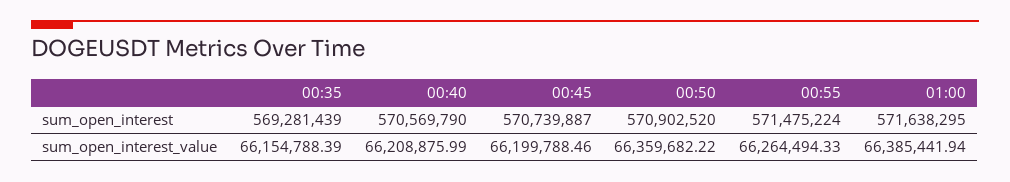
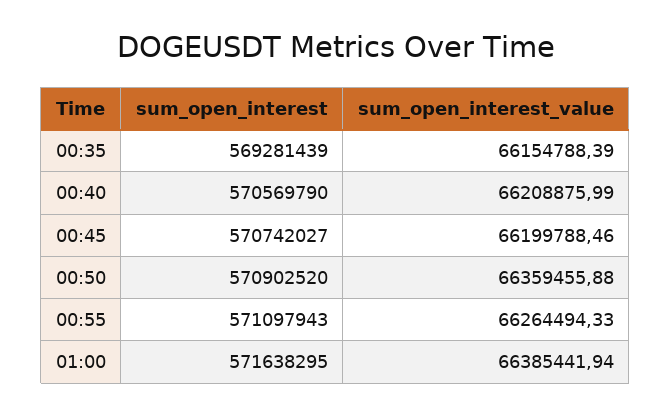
  {
    "00:35": {
      "sum_open_interest": 569281439,
      "sum_open_interest_value": 66154788.39
    },
    "00:40": {
      "sum_open_interest": 570569790,
      "sum_open_interest_value": 66208875.99
    },
    "00:45": {
-     "sum_open_interest": 570739887,
+     "sum_open_interest": 570742027,
      "sum_open_interest_value": 66199788.46
    },
    "00:50": {
      "sum_open_interest": 570902520,
-     "sum_open_interest_value": 66359682.22
+     "sum_open_interest_value": 66359455.88
    },
    "00:55": {
-     "sum_open_interest": 571475224,
+     "sum_open_interest": 571097943,
      "sum_open_interest_value": 66264494.33
    },
    "01:00": {
      "sum_open_interest": 571638295,
      "sum_open_interest_value": 66385441.94
    }
  }

